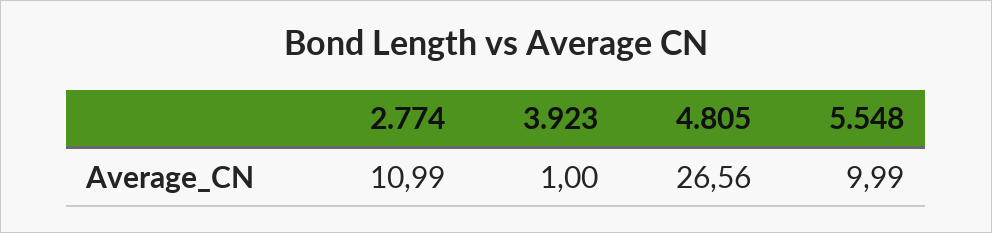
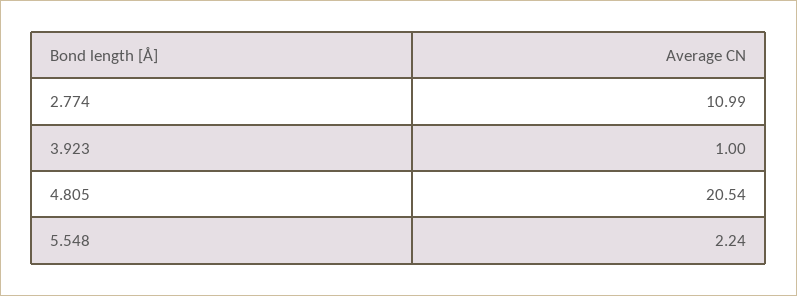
  {
    "2.774": 10.99,
    "3.923": 1,
-   "4.805": 26.56,
+   "4.805": 20.54,
-   "5.548": 9.99
+   "5.548": 2.24
  }

